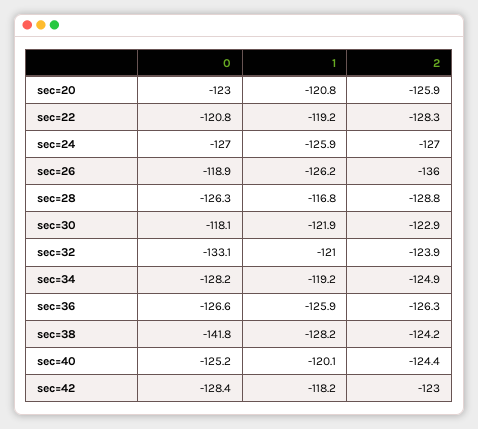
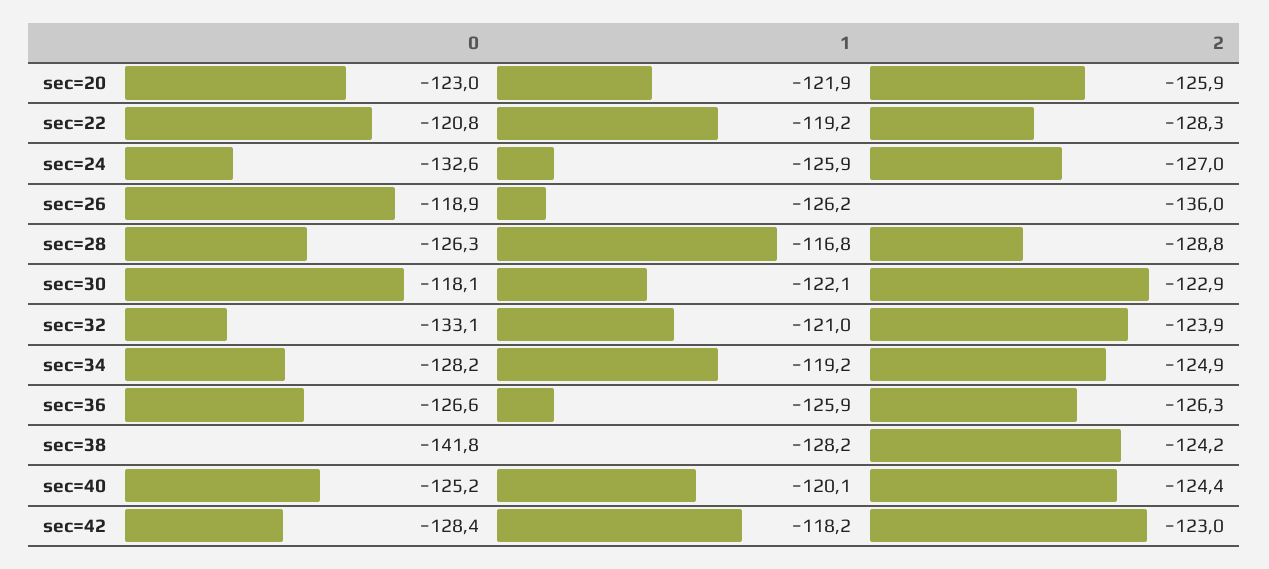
  {
    "0": {
      "sec=20": -123,
      "sec=22": -120.8,
-     "sec=24": -127,
+     "sec=24": -132.6,
      "sec=26": -118.9,
      "sec=28": -126.3,
      "sec=30": -118.1,
      "sec=32": -133.1,
      "sec=34": -128.2,
      "sec=36": -126.6,
      "sec=38": -141.8,
      "sec=40": -125.2,
      "sec=42": -128.4
    },
    "1": {
-     "sec=20": -120.8,
+     "sec=20": -121.9,
      "sec=22": -119.2,
      "sec=24": -125.9,
      "sec=26": -126.2,
      "sec=28": -116.8,
-     "sec=30": -121.9,
+     "sec=30": -122.1,
      "sec=32": -121,
      "sec=34": -119.2,
      "sec=36": -125.9,
      "sec=38": -128.2,
      "sec=40": -120.1,
      "sec=42": -118.2
    },
    "2": {
      "sec=20": -125.9,
      "sec=22": -128.3,
      "sec=24": -127,
      "sec=26": -136,
      "sec=28": -128.8,
      "sec=30": -122.9,
      "sec=32": -123.9,
      "sec=34": -124.9,
      "sec=36": -126.3,
      "sec=38": -124.2,
      "sec=40": -124.4,
      "sec=42": -123
    }
  }

